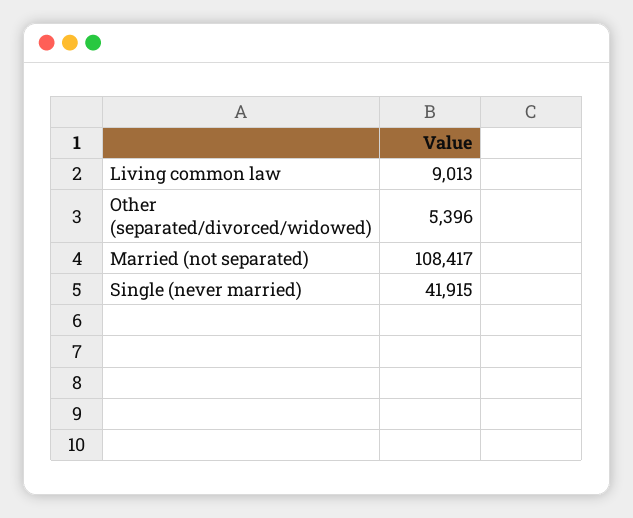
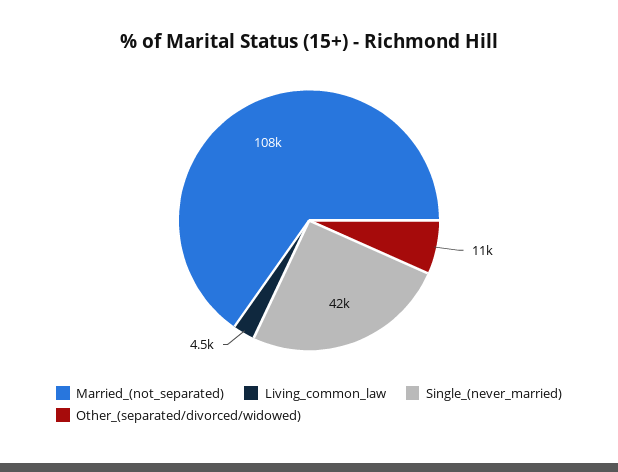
  {
-   "Living common law": 9013,
+   "Living common law": 4500,
-   "Other (separated/divorced/widowed)": 5396,
+   "Other (separated/divorced/widowed)": 11000,
    "Married (not separated)": 108417,
    "Single (never married)": 41915
  }

